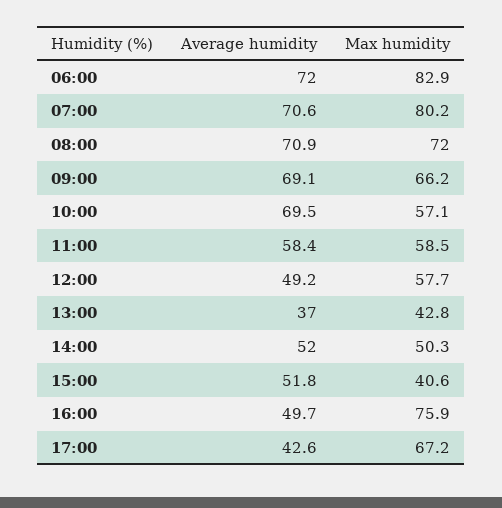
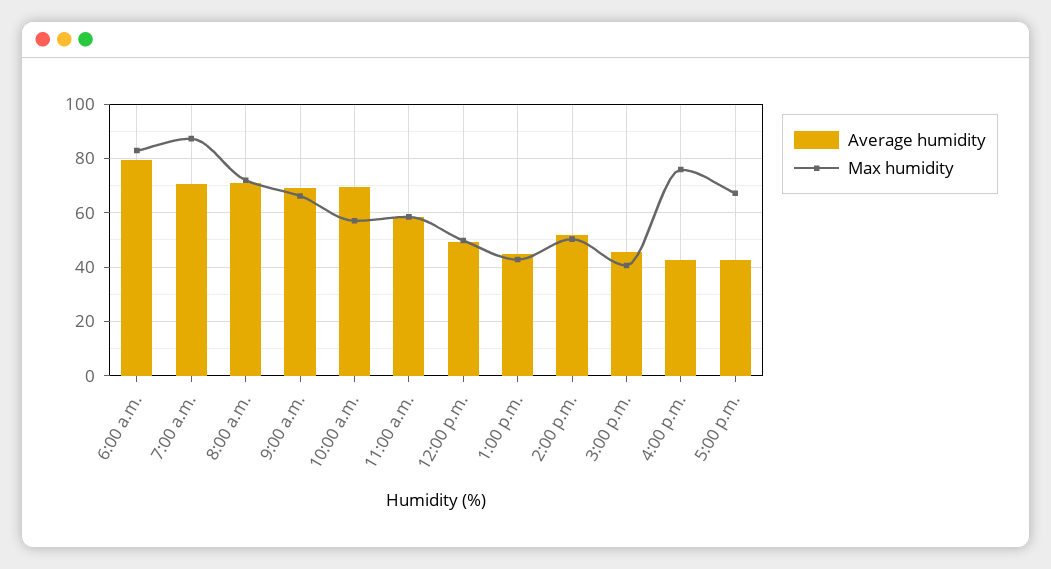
  {
    "Average humidity": {
-     "06:00": 72,
+     "06:00": 80,
      "07:00": 70.6,
      "08:00": 70.9,
      "09:00": 69.1,
      "10:00": 69.5,
      "11:00": 58.4,
      "12:00": 49.2,
-     "13:00": 37,
+     "13:00": 45,
      "14:00": 52,
-     "15:00": 51.8,
+     "15:00": 45,
-     "16:00": 49.7,
+     "16:00": 42.5,
      "17:00": 42.6
    },
    "Max humidity": {
      "06:00": 82.9,
-     "07:00": 80.2,
+     "07:00": 87.5,
      "08:00": 72,
      "09:00": 66.2,
      "10:00": 57.1,
      "11:00": 58.5,
-     "12:00": 57.7,
+     "12:00": 50,
      "13:00": 42.8,
      "14:00": 50.3,
      "15:00": 40.6,
      "16:00": 75.9,
      "17:00": 67.2
    }
  }

